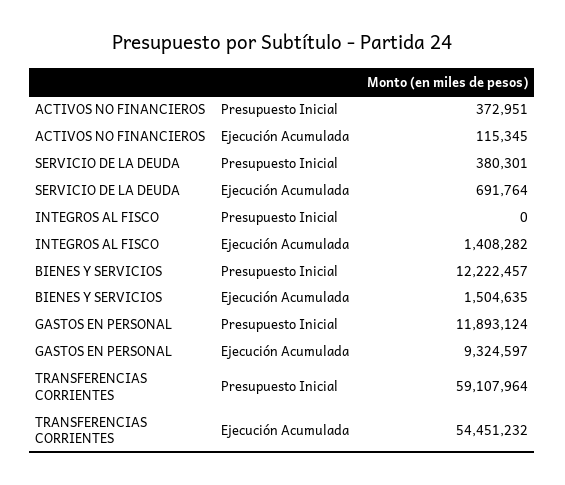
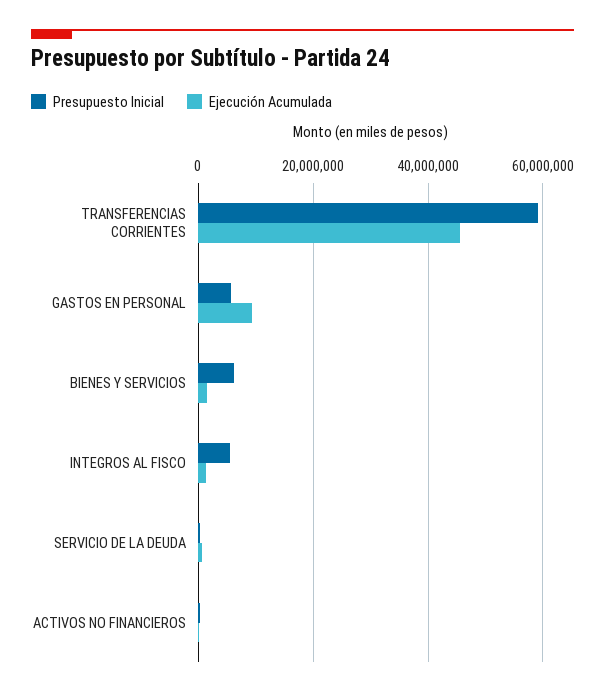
  {
    "Presupuesto Inicial": {
      "ACTIVOS NO FINANCIEROS": 372951,
      "SERVICIO DE LA DEUDA": 380301,
-     "INTEGROS AL FISCO": 0,
+     "INTEGROS AL FISCO": 6000000,
-     "BIENES Y SERVICIOS": 12222457,
+     "BIENES Y SERVICIOS": 6000000,
-     "GASTOS EN PERSONAL": 11893124,
+     "GASTOS EN PERSONAL": 6000000,
      "TRANSFERENCIAS CORRIENTES": 59107964
    },
    "Ejecución Acumulada": {
      "ACTIVOS NO FINANCIEROS": 115345,
      "SERVICIO DE LA DEUDA": 691764,
      "INTEGROS AL FISCO": 1408282,
      "BIENES Y SERVICIOS": 1504635,
      "GASTOS EN PERSONAL": 9324597,
-     "TRANSFERENCIAS CORRIENTES": 54451232
+     "TRANSFERENCIAS CORRIENTES": 46000000
    }
  }

